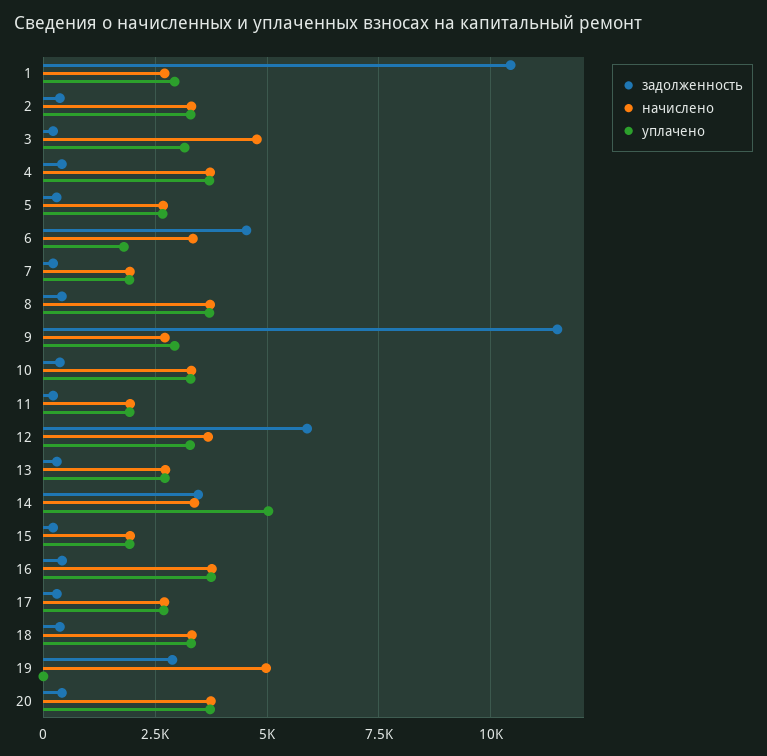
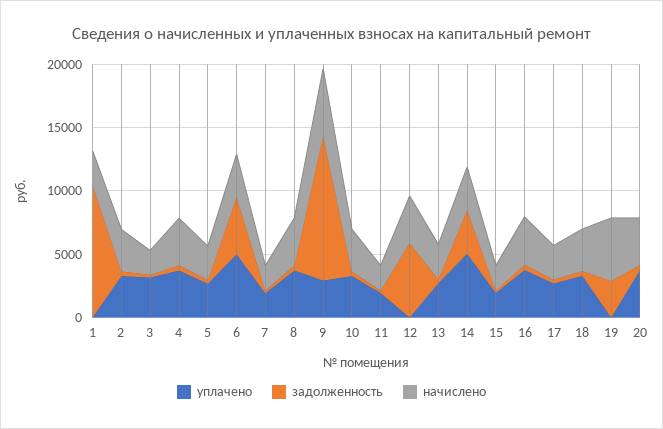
  {
    "задолженность": {
      "1": 10500,
      "2": 250,
      "3": 250,
      "4": 500,
      "5": 250,
      "6": 4500,
      "7": 250,
      "8": 500,
      "9": 11500,
      "10": 250,
      "11": 250,
      "12": 6000,
      "13": 250,
      "14": 3500,
      "15": 250,
      "16": 500,
      "17": 250,
      "18": 250,
      "19": 3000,
      "20": 500
    },
    "начислено": {
      "1": 2750,
      "2": 3250,
-     "3": 4750,
+     "3": 2000,
      "4": 3750,
      "5": 2750,
      "6": 3250,
      "7": 2000,
      "8": 3750,
-     "9": 2750,
+     "9": 5000,
      "10": 3250,
      "11": 2000,
      "12": 3750,
      "13": 2750,
      "14": 3500,
      "15": 2000,
      "16": 3750,
      "17": 2750,
      "18": 3250,
      "19": 5000,
      "20": 3750
    },
    "уплачено": {
-     "1": 3000,
+     "1": 0,
      "2": 3250,
      "3": 3250,
      "4": 3750,
      "5": 2750,
-     "6": 1750,
+     "6": 5000,
      "7": 2000,
      "8": 3750,
      "9": 3000,
      "10": 3250,
      "11": 2000,
-     "12": 3250,
+     "12": 0,
      "13": 2750,
      "14": 5000,
      "15": 2000,
      "16": 3750,
      "17": 2750,
      "18": 3250,
      "19": 0,
      "20": 3750
    }
  }

